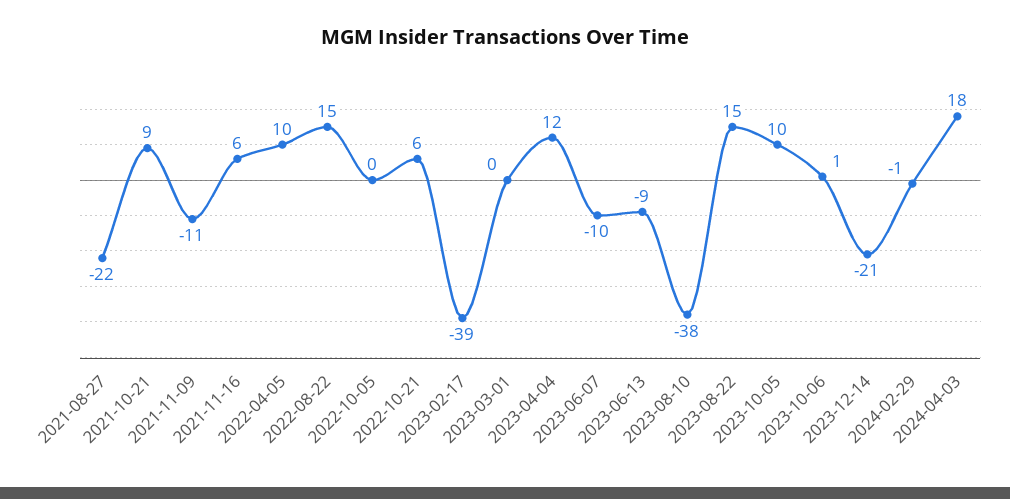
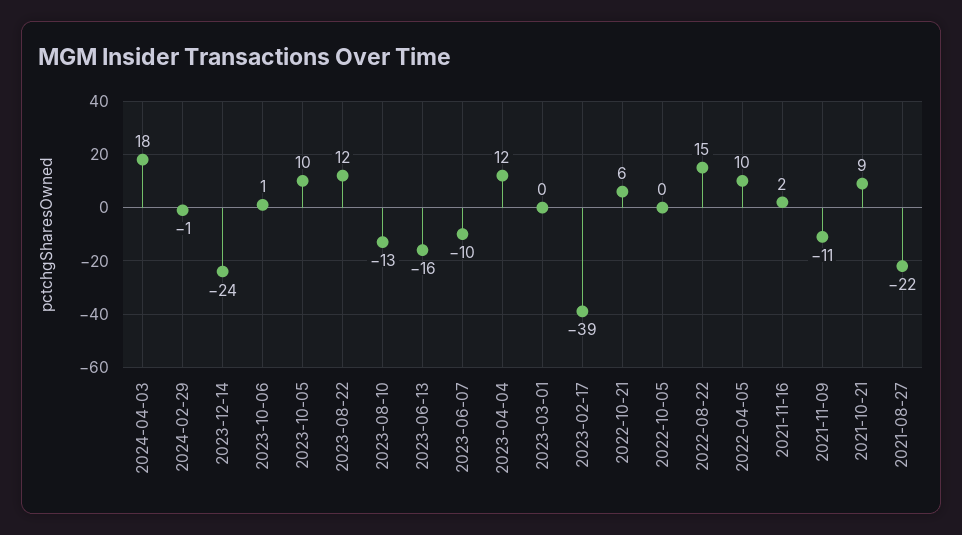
  {
    "2021-08-27": -22,
    "2021-10-21": 9,
    "2021-11-09": -11,
-   "2021-11-16": 6,
+   "2021-11-16": 2,
    "2022-04-05": 10,
    "2022-08-22": 15,
    "2022-10-05": 0,
    "2022-10-21": 6,
    "2023-02-17": -39,
    "2023-03-01": 0,
    "2023-04-04": 12,
    "2023-06-07": -10,
-   "2023-06-13": -9,
+   "2023-06-13": -16,
-   "2023-08-10": -38,
+   "2023-08-10": -13,
-   "2023-08-22": 15,
+   "2023-08-22": 12,
    "2023-10-05": 10,
    "2023-10-06": 1,
-   "2023-12-14": -21,
+   "2023-12-14": -24,
    "2024-02-29": -1,
    "2024-04-03": 18
  }

